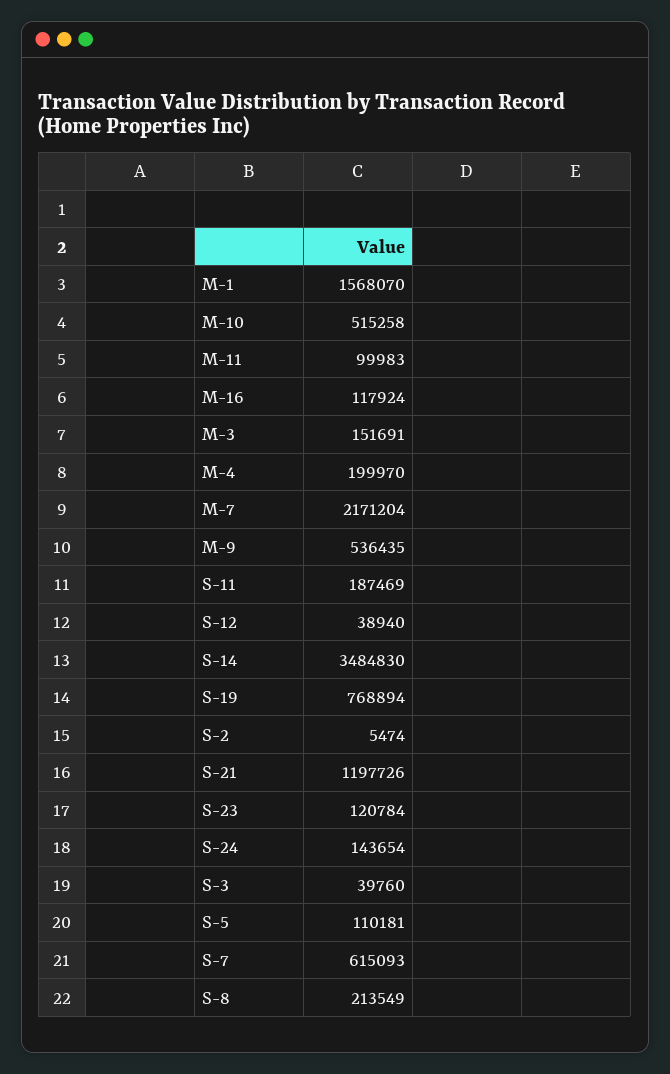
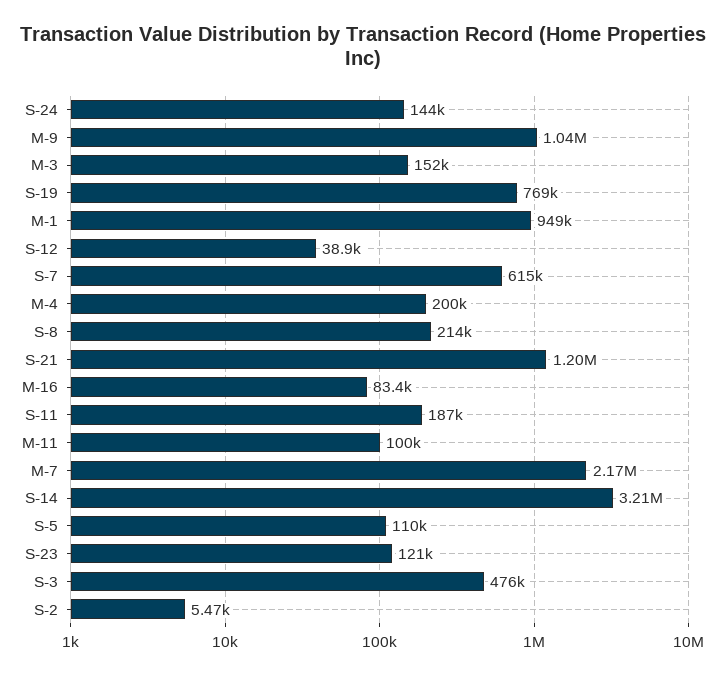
  {
-   "M-1": 1568070,
+   "M-1": 949000,
-   "M-10": 515258,
    "M-11": 99983,
-   "M-16": 117924,
+   "M-16": 83400,
    "M-3": 151691,
    "M-4": 199970,
    "M-7": 2171204,
-   "M-9": 536435,
+   "M-9": 1040000,
    "S-11": 187469,
    "S-12": 38940,
-   "S-14": 3484830,
+   "S-14": 3210000,
    "S-19": 768894,
    "S-2": 5474,
    "S-21": 1197726,
    "S-23": 120784,
    "S-24": 143654,
-   "S-3": 39760,
+   "S-3": 476000,
    "S-5": 110181,
    "S-7": 615093,
    "S-8": 213549
  }

